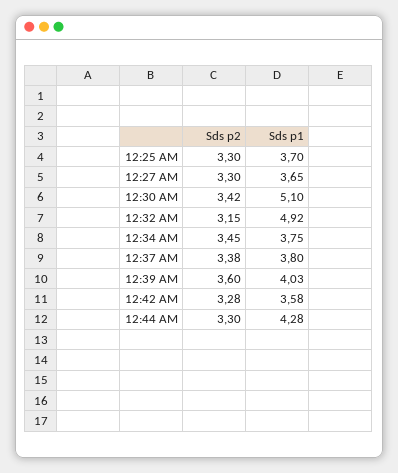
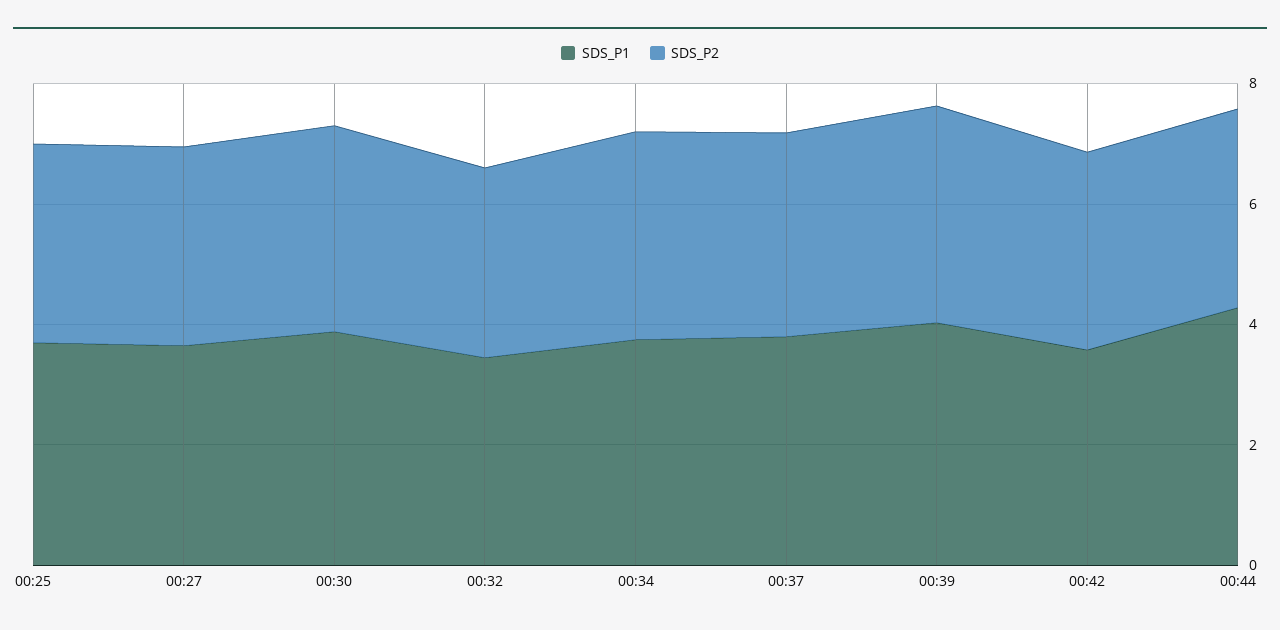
  {
    "Sds p2": {
      "12:25 AM": 3.3,
      "12:27 AM": 3.3,
      "12:30 AM": 3.42,
      "12:32 AM": 3.15,
      "12:34 AM": 3.45,
      "12:37 AM": 3.38,
      "12:39 AM": 3.6,
      "12:42 AM": 3.28,
      "12:44 AM": 3.3
    },
    "Sds p1": {
      "12:25 AM": 3.7,
      "12:27 AM": 3.65,
-     "12:30 AM": 5.1,
+     "12:30 AM": 4,
-     "12:32 AM": 4.92,
+     "12:32 AM": 3.5,
      "12:34 AM": 3.75,
      "12:37 AM": 3.8,
      "12:39 AM": 4.03,
      "12:42 AM": 3.58,
      "12:44 AM": 4.28
    }
  }

